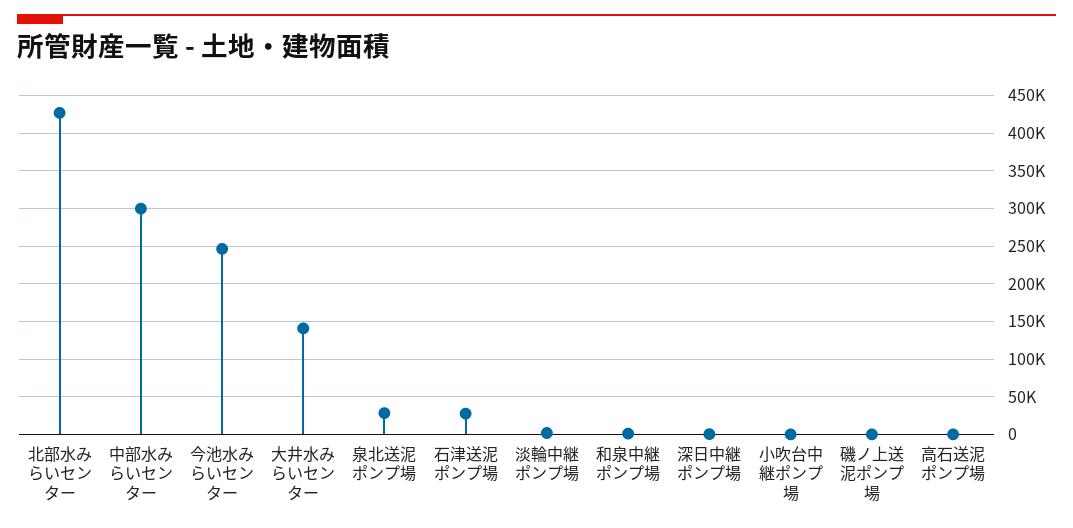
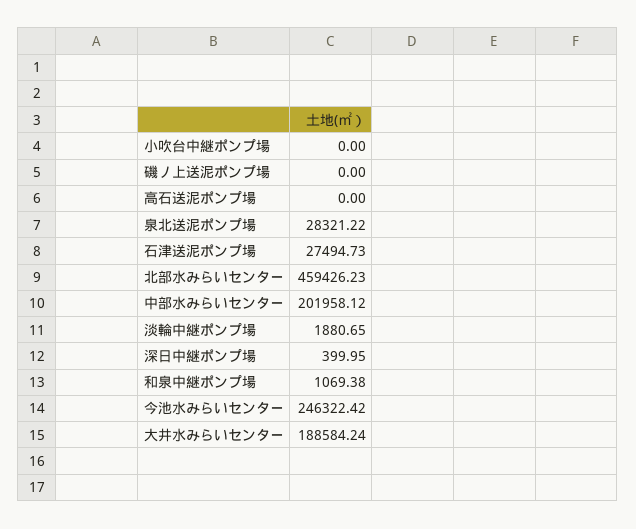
  {
-   "北部水みらいセンター": 430000,
+   "北部水みらいセンター": 459426.23,
-   "中部水みらいセンター": 300000,
+   "中部水みらいセンター": 201958.12,
    "今池水みらいセンター": 246322.42,
-   "大井水みらいセンター": 140000,
+   "大井水みらいセンター": 188584.24,
    "泉北送泥ポンプ場": 28321.22,
    "石津送泥ポンプ場": 27494.73,
    "淡輪中継ポンプ場": 1880.65,
    "和泉中継ポンプ場": 1069.38,
    "深日中継ポンプ場": 399.95,
    "小吹台中継ポンプ場": 0,
    "磯ノ上送泥ポンプ場": 0,
    "高石送泥ポンプ場": 0
  }

